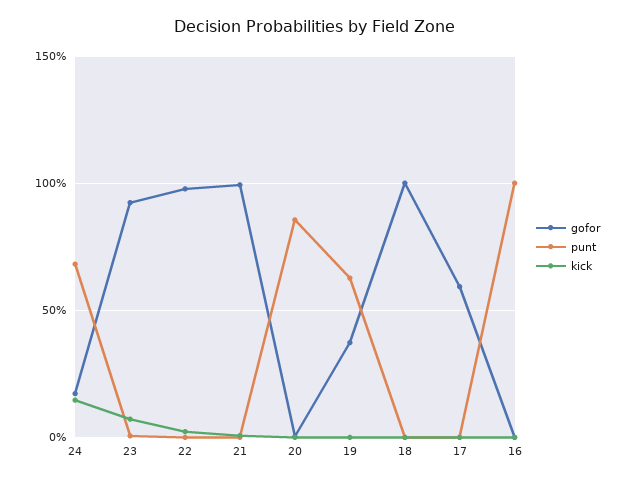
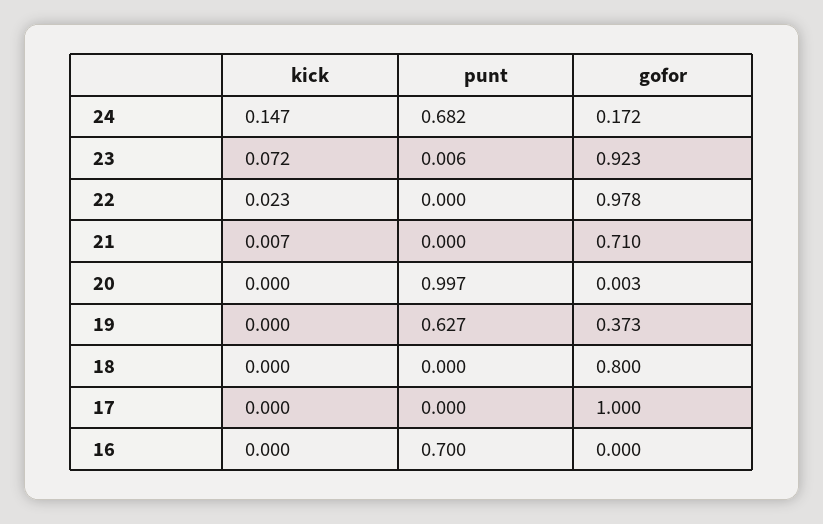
  {
    "gofor": {
      "24": 0.172,
      "23": 0.923,
      "22": 0.978,
-     "21": 1,
+     "21": 0.71,
      "20": 0.003,
      "19": 0.373,
-     "18": 1,
+     "18": 0.8,
-     "17": 0.6,
+     "17": 1,
      "16": 0
    },
    "punt": {
      "24": 0.682,
      "23": 0.006,
      "22": 0,
      "21": 0,
-     "20": 0.85,
+     "20": 0.997,
      "19": 0.627,
      "18": 0,
      "17": 0,
-     "16": 1
+     "16": 0.7
    },
    "kick": {
      "24": 0.147,
      "23": 0.072,
      "22": 0.023,
      "21": 0.007,
      "20": 0,
      "19": 0,
      "18": 0,
      "17": 0,
      "16": 0
    }
  }

